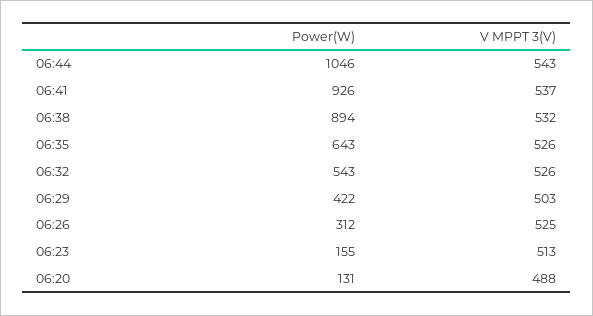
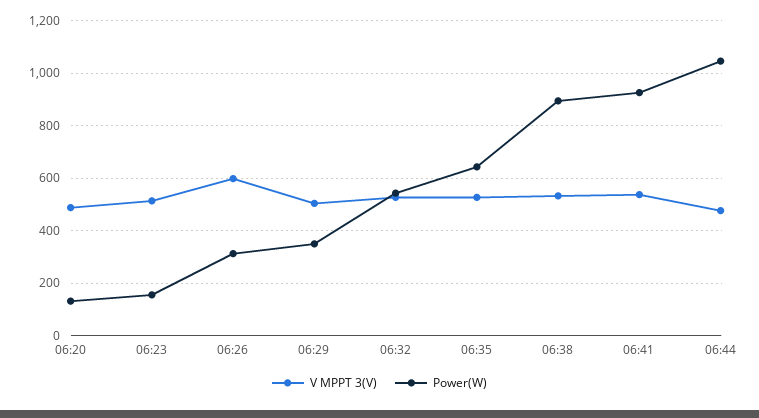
  {
    "Power(W)": {
      "06:44": 1046,
      "06:41": 926,
      "06:38": 894,
      "06:35": 643,
      "06:32": 543,
-     "06:29": 422,
+     "06:29": 350,
      "06:26": 312,
      "06:23": 155,
      "06:20": 131
    },
    "V MPPT 3(V)": {
-     "06:44": 543,
+     "06:44": 475,
      "06:41": 537,
      "06:38": 532,
      "06:35": 526,
      "06:32": 526,
      "06:29": 503,
-     "06:26": 525,
+     "06:26": 600,
      "06:23": 513,
      "06:20": 488
    }
  }

